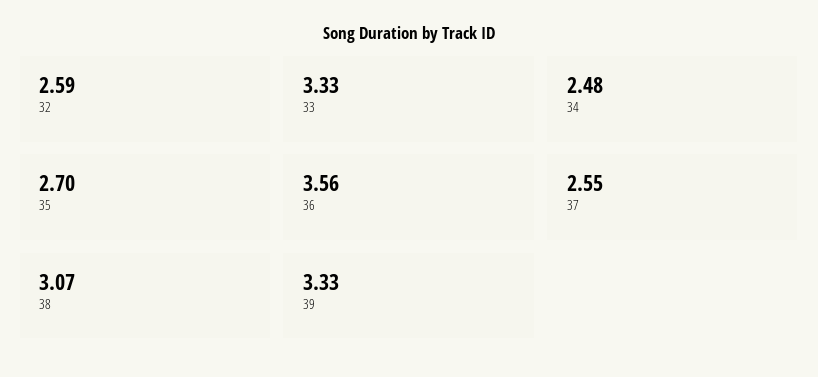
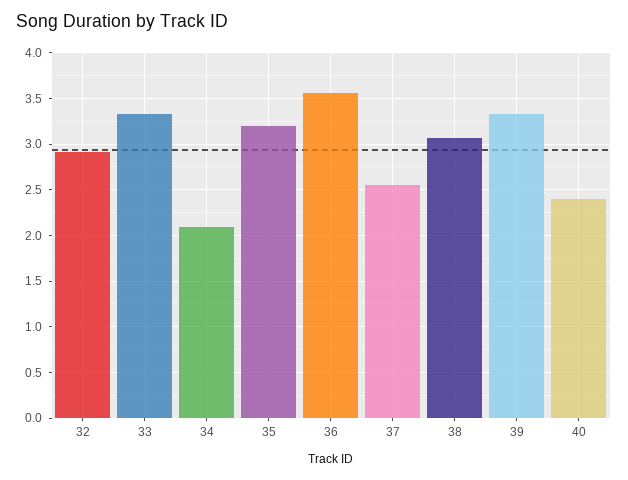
  {
-   "32": 2.59,
+   "32": 2.9,
    "33": 3.33,
-   "34": 2.48,
+   "34": 2.1,
-   "35": 2.7,
+   "35": 3.2,
    "36": 3.56,
    "37": 2.55,
    "38": 3.07,
-   "39": 3.33
+   "39": 3.33,
+   "40": 2.4
  }

